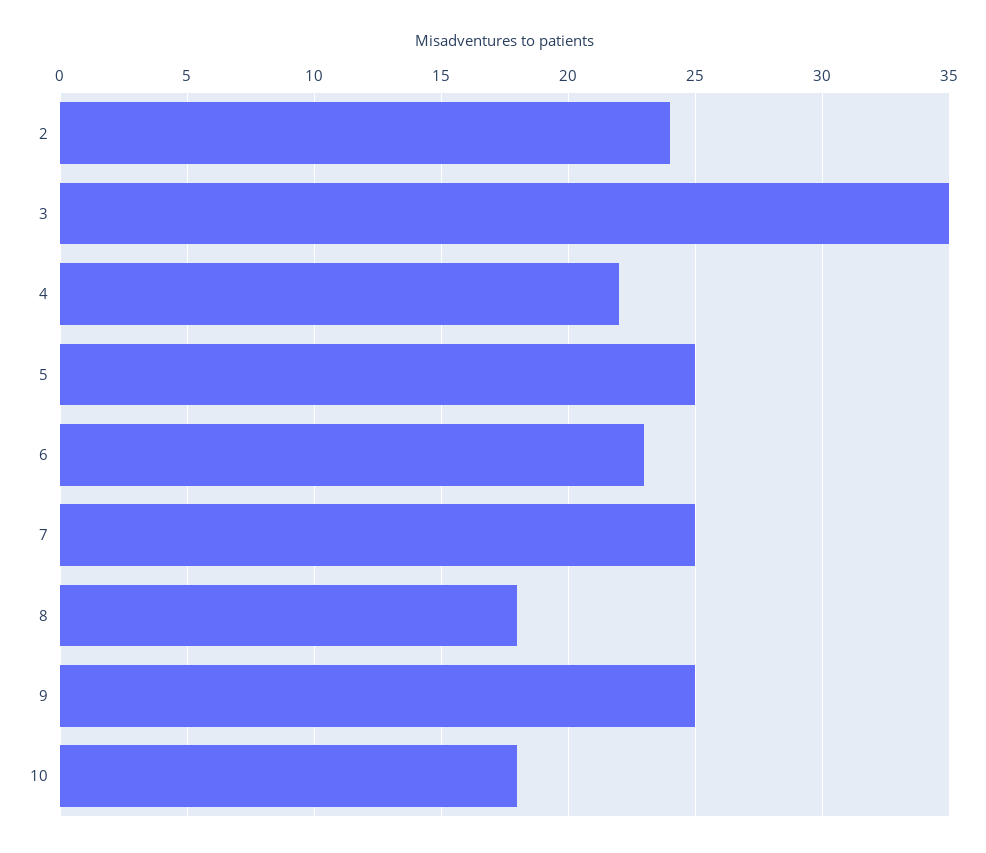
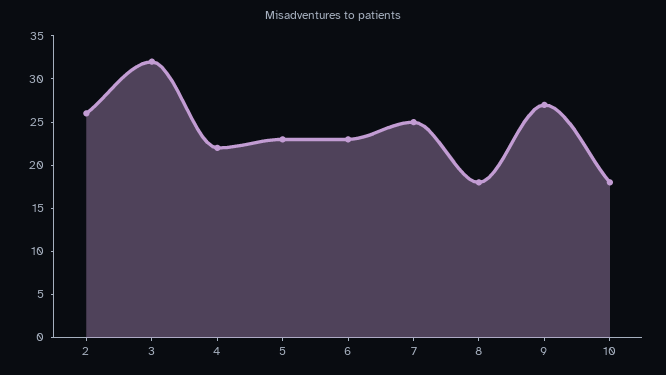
  {
-   "2": 24,
+   "2": 26,
-   "3": 35,
+   "3": 32,
    "4": 22,
-   "5": 25,
+   "5": 23,
    "6": 23,
    "7": 25,
    "8": 18,
-   "9": 25,
+   "9": 27,
    "10": 18
  }

